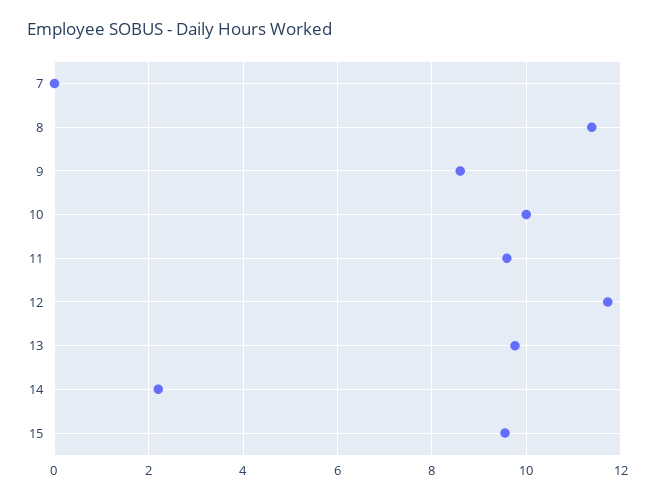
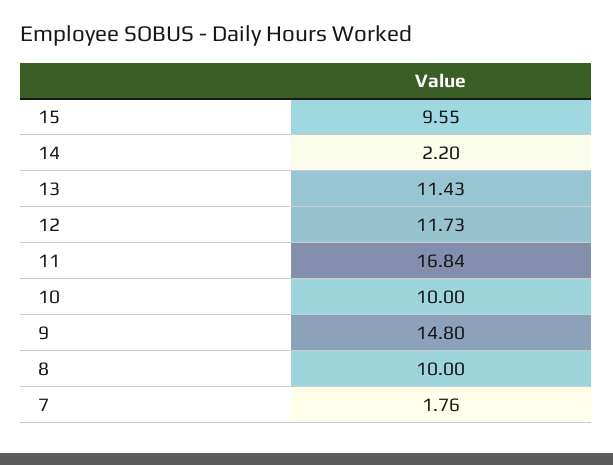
  {
-   "7": 0,
+   "7": 1.76,
-   "8": 11.4,
+   "8": 10,
-   "9": 8.6,
+   "9": 14.8,
    "10": 10,
-   "11": 9.6,
+   "11": 16.84,
    "12": 11.73,
-   "13": 9.8,
+   "13": 11.43,
    "14": 2.2,
    "15": 9.55
  }

